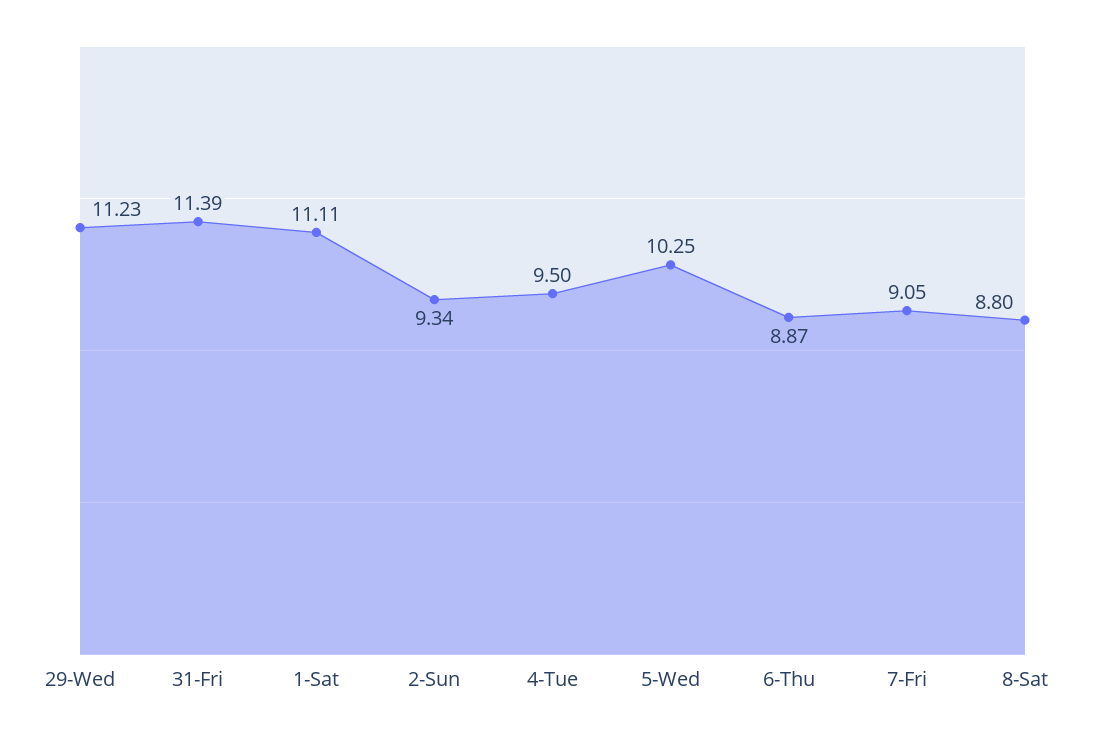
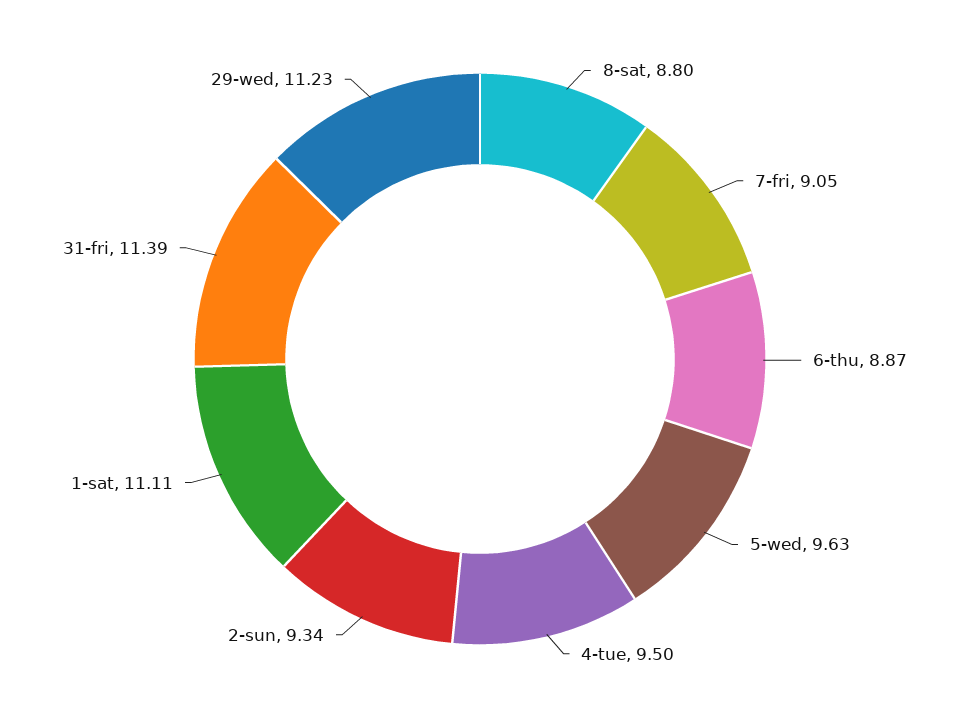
  {
    "29-Wed": 11.23,
    "31-Fri": 11.39,
    "1-Sat": 11.11,
    "2-Sun": 9.34,
    "4-Tue": 9.5,
-   "5-Wed": 10.25,
+   "5-Wed": 9.63,
    "6-Thu": 8.87,
    "7-Fri": 9.05,
    "8-Sat": 8.8
  }

